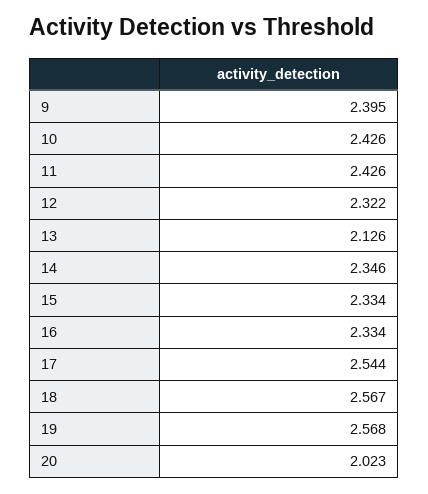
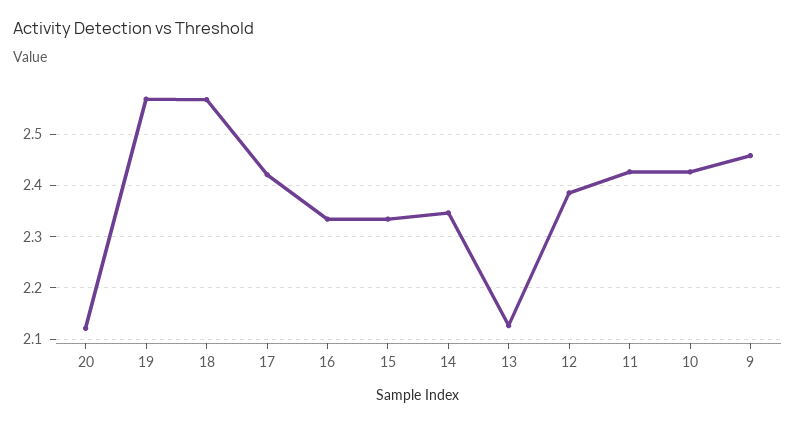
  {
-   "9": 2.395,
+   "9": 2.46,
    "10": 2.426,
    "11": 2.426,
-   "12": 2.322,
+   "12": 2.38,
    "13": 2.126,
    "14": 2.346,
    "15": 2.334,
    "16": 2.334,
-   "17": 2.544,
+   "17": 2.42,
    "18": 2.567,
    "19": 2.568,
-   "20": 2.023
+   "20": 2.12
  }

